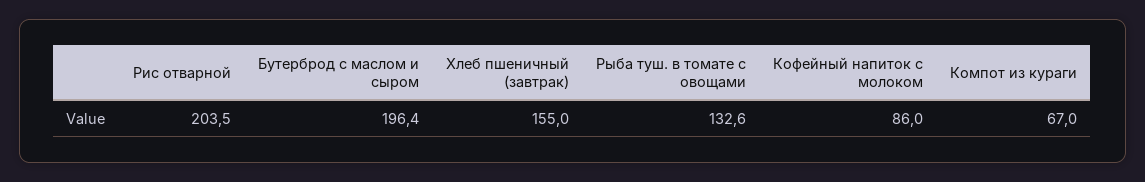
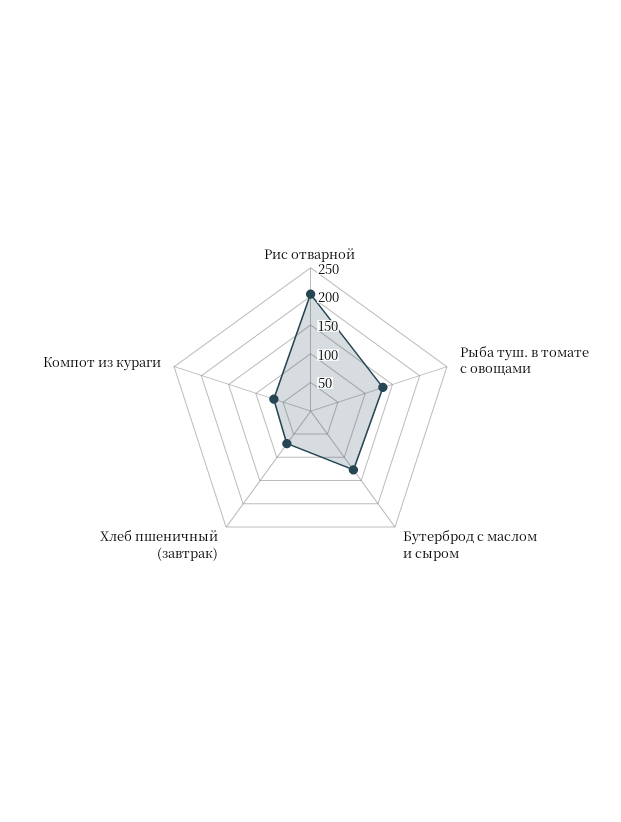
  {
    "Рис отварной": 203.5,
-   "Бутерброд с маслом и сыром": 196.4,
+   "Бутерброд с маслом и сыром": 125,
-   "Хлеб пшеничный (завтрак)": 155,
+   "Хлеб пшеничный (завтрак)": 75,
    "Рыба туш. в томате с овощами": 132.6,
-   "Кофейный напиток с молоком": 86,
    "Компот из кураги": 67
  }

